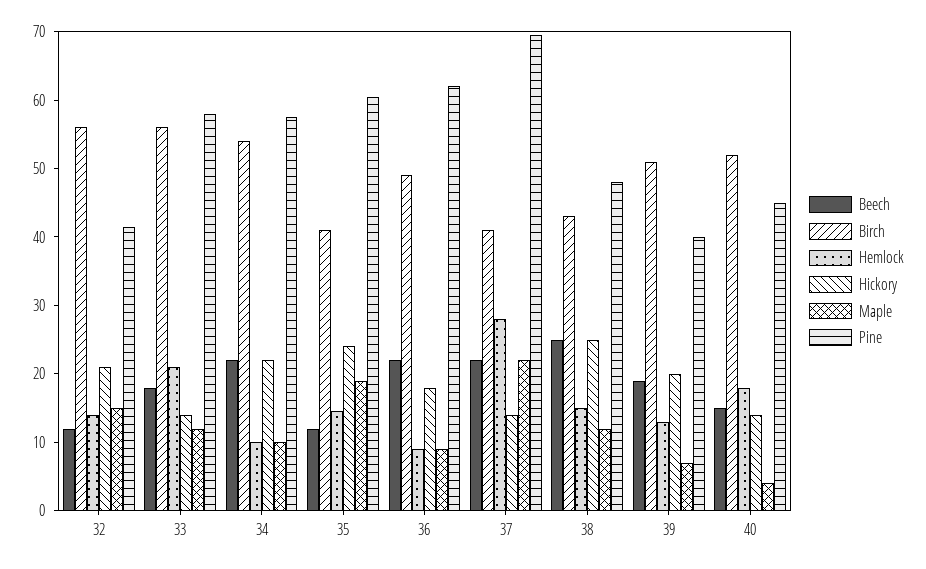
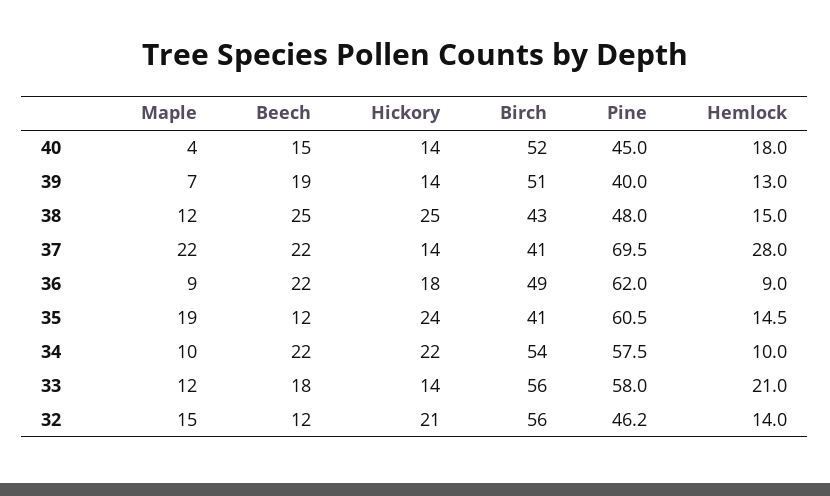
  {
    "Beech": {
      "32": 12,
      "33": 18,
      "34": 22,
      "35": 12,
      "36": 22,
      "37": 22,
      "38": 25,
      "39": 19,
      "40": 15
    },
    "Birch": {
      "32": 56,
      "33": 56,
      "34": 54,
      "35": 41,
      "36": 49,
      "37": 41,
      "38": 43,
      "39": 51,
      "40": 52
    },
    "Hemlock": {
      "32": 14,
      "33": 21,
      "34": 10,
      "35": 14.5,
      "36": 9,
      "37": 28,
      "38": 15,
      "39": 13,
      "40": 18
    },
    "Hickory": {
      "32": 21,
      "33": 14,
      "34": 22,
      "35": 24,
      "36": 18,
      "37": 14,
      "38": 25,
-     "39": 20,
+     "39": 14,
      "40": 14
    },
    "Maple": {
      "32": 15,
      "33": 12,
      "34": 10,
      "35": 19,
      "36": 9,
      "37": 22,
      "38": 12,
      "39": 7,
      "40": 4
    },
    "Pine": {
-     "32": 42,
+     "32": 46.2,
      "33": 58,
      "34": 57.5,
      "35": 60.5,
      "36": 62,
      "37": 69.5,
      "38": 48,
      "39": 40,
      "40": 45
    }
  }

